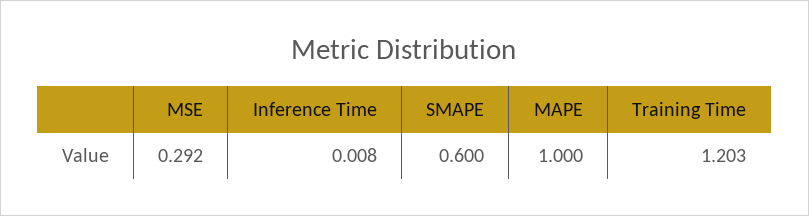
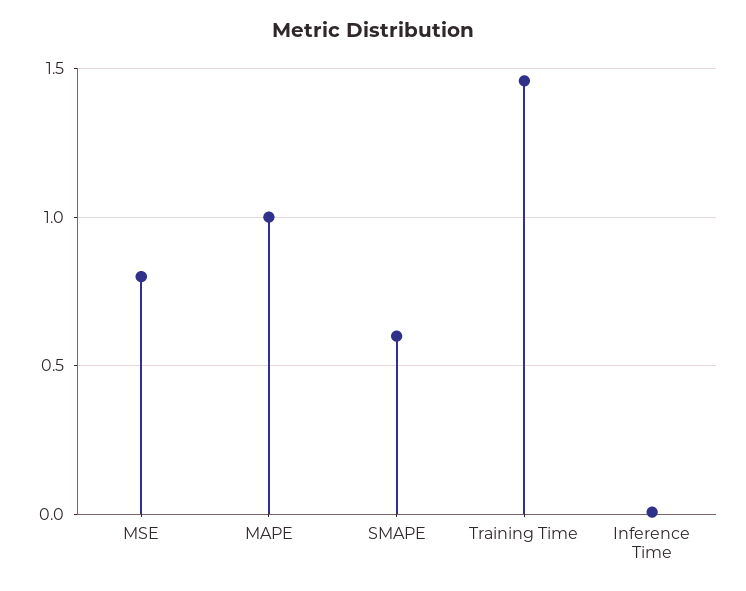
  {
-   "MSE": 0.292,
+   "MSE": 0.8,
    "Inference Time": 0.008,
    "SMAPE": 0.6,
    "MAPE": 1,
-   "Training Time": 1.203
+   "Training Time": 1.45
  }

